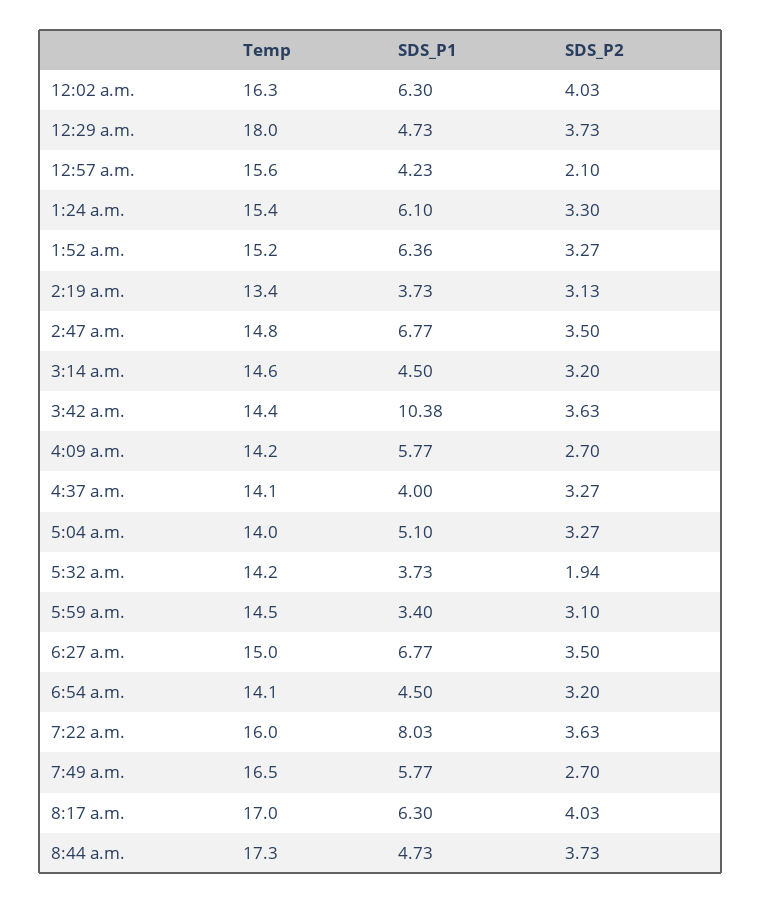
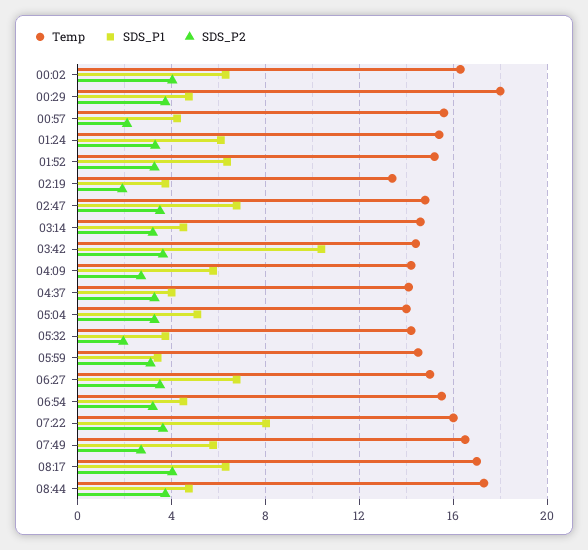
  {
    "Temp": {
      "12:02 a.m.": 16.3,
      "12:29 a.m.": 18,
      "12:57 a.m.": 15.6,
      "1:24 a.m.": 15.4,
      "1:52 a.m.": 15.2,
      "2:19 a.m.": 13.4,
      "2:47 a.m.": 14.8,
      "3:14 a.m.": 14.6,
      "3:42 a.m.": 14.4,
      "4:09 a.m.": 14.2,
      "4:37 a.m.": 14.1,
      "5:04 a.m.": 14,
      "5:32 a.m.": 14.2,
      "5:59 a.m.": 14.5,
      "6:27 a.m.": 15,
-     "6:54 a.m.": 14.1,
+     "6:54 a.m.": 15.5,
      "7:22 a.m.": 16,
      "7:49 a.m.": 16.5,
      "8:17 a.m.": 17,
      "8:44 a.m.": 17.3
    },
    "SDS_P1": {
      "12:02 a.m.": 6.3,
      "12:29 a.m.": 4.73,
      "12:57 a.m.": 4.23,
      "1:24 a.m.": 6.1,
      "1:52 a.m.": 6.36,
      "2:19 a.m.": 3.73,
      "2:47 a.m.": 6.77,
      "3:14 a.m.": 4.5,
      "3:42 a.m.": 10.38,
      "4:09 a.m.": 5.77,
      "4:37 a.m.": 4,
      "5:04 a.m.": 5.1,
      "5:32 a.m.": 3.73,
      "5:59 a.m.": 3.4,
      "6:27 a.m.": 6.77,
      "6:54 a.m.": 4.5,
      "7:22 a.m.": 8.03,
      "7:49 a.m.": 5.77,
      "8:17 a.m.": 6.3,
      "8:44 a.m.": 4.73
    },
    "SDS_P2": {
      "12:02 a.m.": 4.03,
      "12:29 a.m.": 3.73,
      "12:57 a.m.": 2.1,
      "1:24 a.m.": 3.3,
      "1:52 a.m.": 3.27,
-     "2:19 a.m.": 3.13,
+     "2:19 a.m.": 2,
      "2:47 a.m.": 3.5,
      "3:14 a.m.": 3.2,
      "3:42 a.m.": 3.63,
      "4:09 a.m.": 2.7,
      "4:37 a.m.": 3.27,
      "5:04 a.m.": 3.27,
      "5:32 a.m.": 1.94,
      "5:59 a.m.": 3.1,
      "6:27 a.m.": 3.5,
      "6:54 a.m.": 3.2,
      "7:22 a.m.": 3.63,
      "7:49 a.m.": 2.7,
      "8:17 a.m.": 4.03,
      "8:44 a.m.": 3.73
    }
  }

